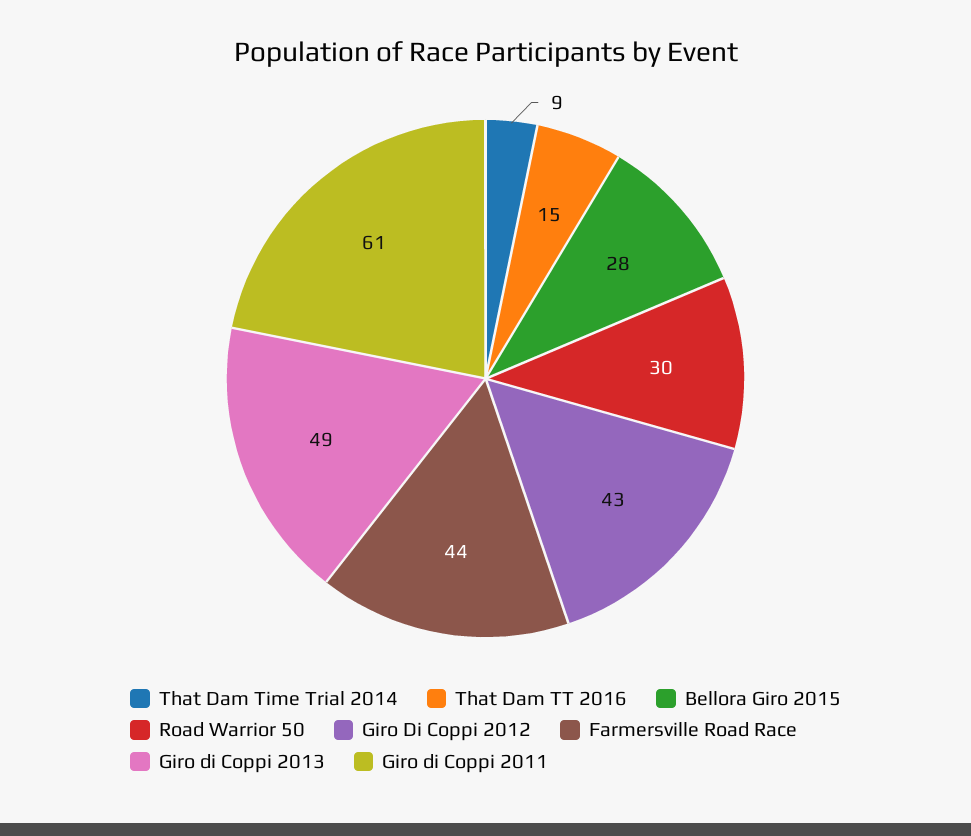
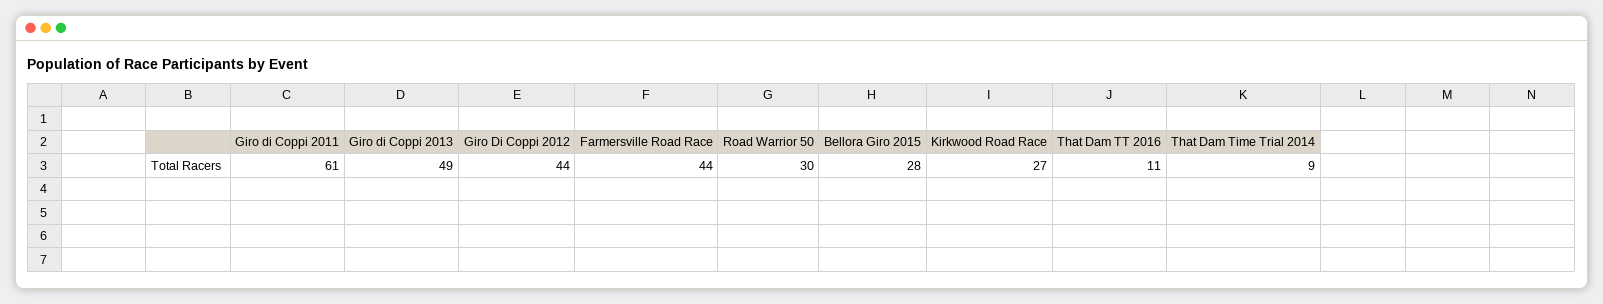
  {
    "That Dam Time Trial 2014": 9,
-   "That Dam TT 2016": 15,
+   "That Dam TT 2016": 11,
    "Bellora Giro 2015": 28,
    "Road Warrior 50": 30,
-   "Giro Di Coppi 2012": 43,
+   "Giro Di Coppi 2012": 44,
    "Farmersville Road Race": 44,
    "Giro di Coppi 2013": 49,
-   "Giro di Coppi 2011": 61
+   "Giro di Coppi 2011": 61,
+   "Kirkwood Road Race": 27
  }

